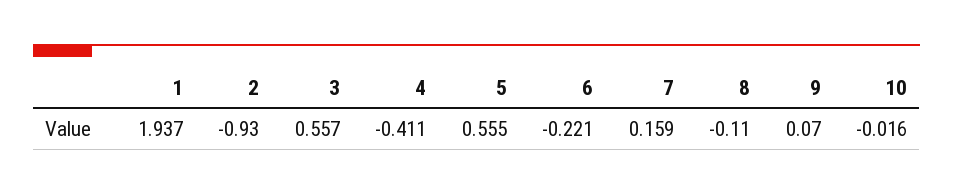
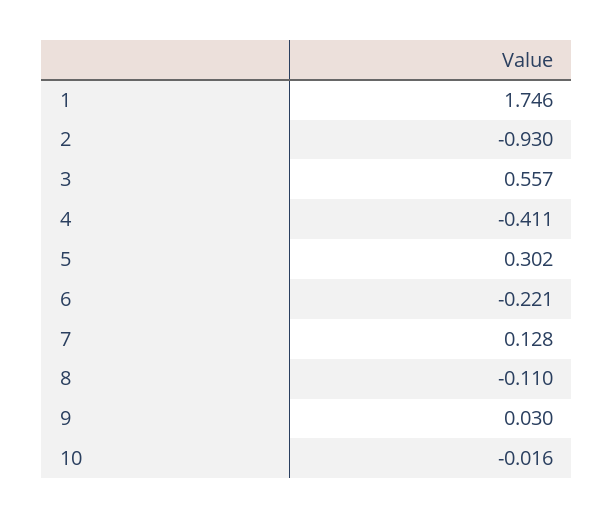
  {
-   "1": 1.937,
+   "1": 1.746,
    "2": -0.93,
    "3": 0.557,
    "4": -0.411,
-   "5": 0.555,
+   "5": 0.302,
    "6": -0.221,
-   "7": 0.159,
+   "7": 0.128,
    "8": -0.11,
-   "9": 0.07,
+   "9": 0.03,
    "10": -0.016
  }

